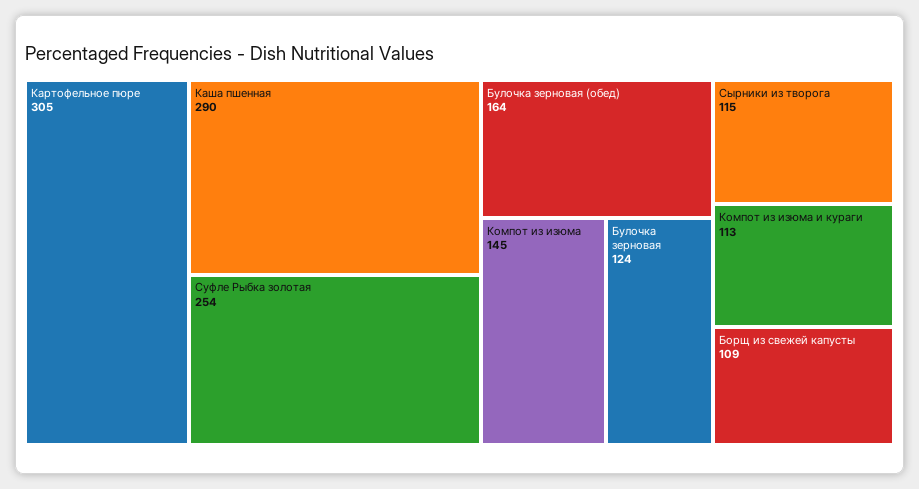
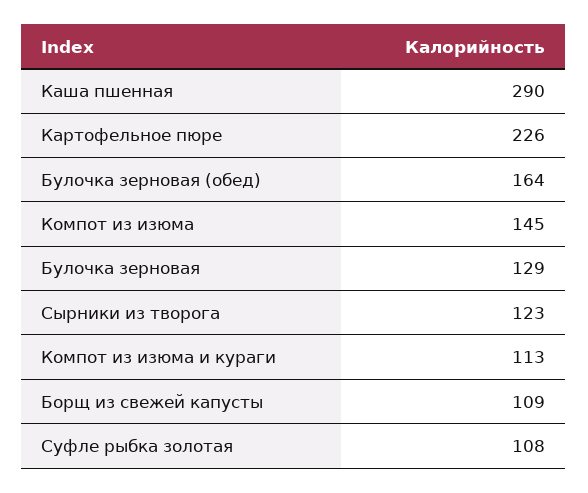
  {
-   "Картофельное пюре": 305,
+   "Картофельное пюре": 226,
    "Каша пшенная": 290,
-   "Суфле Рыбка золотая": 254,
+   "Суфле Рыбка золотая": 108,
    "Булочка зерновая (обед)": 164,
    "Компот из изюма": 145,
-   "Булочка зерновая": 124,
+   "Булочка зерновая": 129,
-   "Сырники из творога": 115,
+   "Сырники из творога": 123,
    "Компот из изюма и кураги": 113,
    "Борщ из свежей капусты": 109
  }

